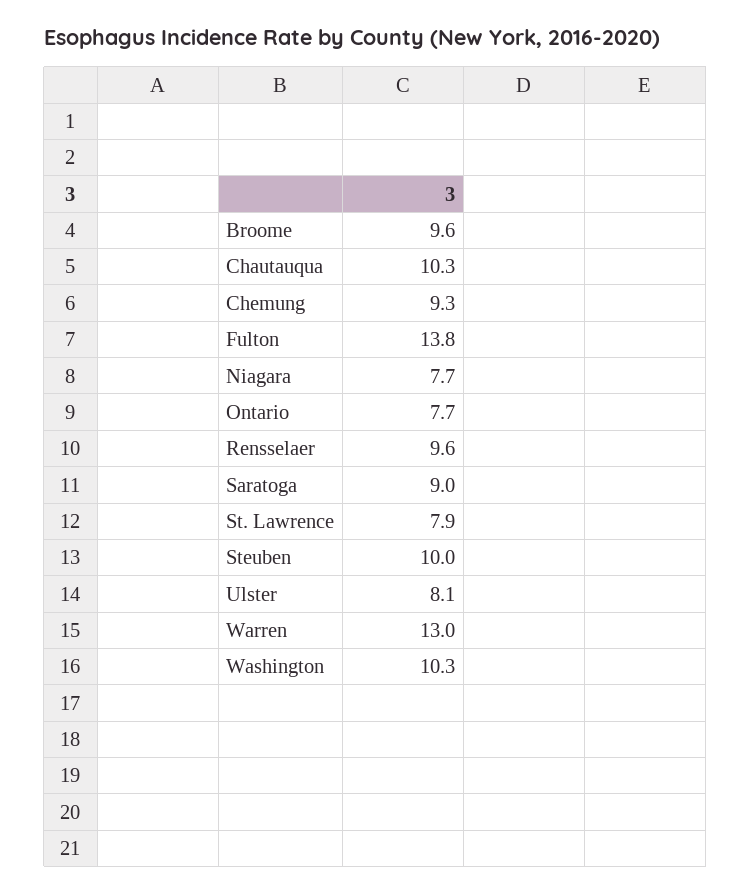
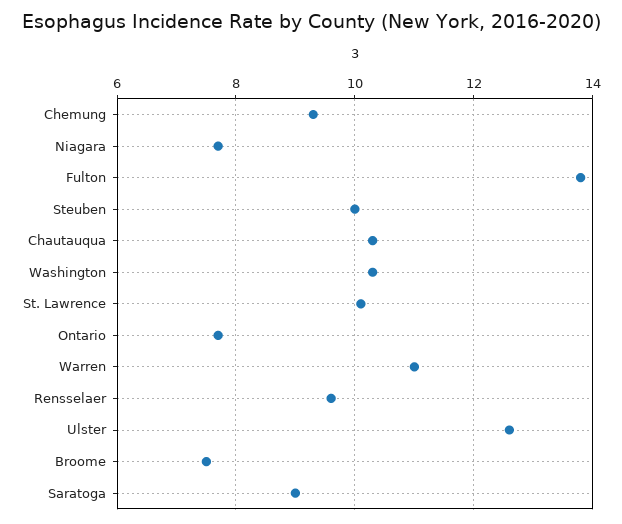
  {
-   "Broome": 9.6,
+   "Broome": 7.5,
    "Chautauqua": 10.3,
    "Chemung": 9.3,
    "Fulton": 13.8,
    "Niagara": 7.7,
    "Ontario": 7.7,
    "Rensselaer": 9.6,
    "Saratoga": 9,
-   "St. Lawrence": 7.9,
+   "St. Lawrence": 10,
    "Steuben": 10,
-   "Ulster": 8.1,
+   "Ulster": 12.5,
-   "Warren": 13,
+   "Warren": 11,
    "Washington": 10.3
  }

